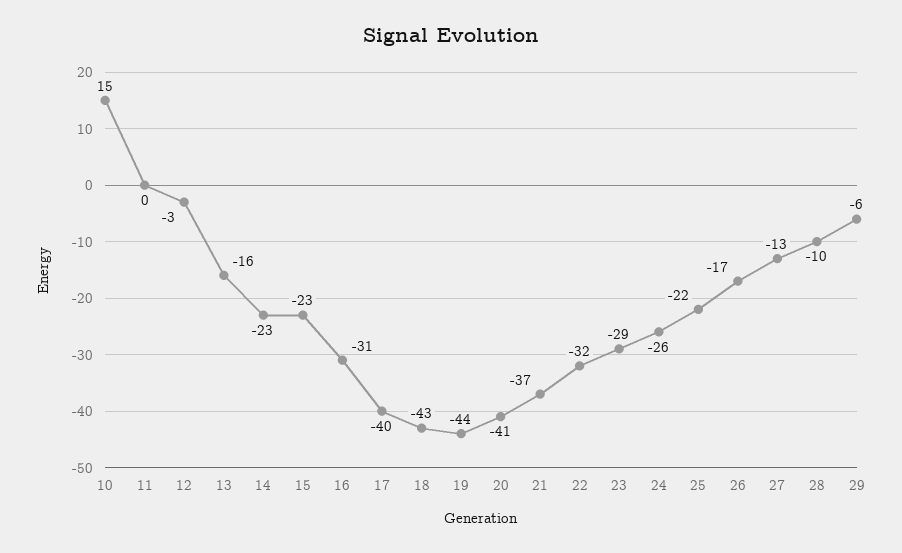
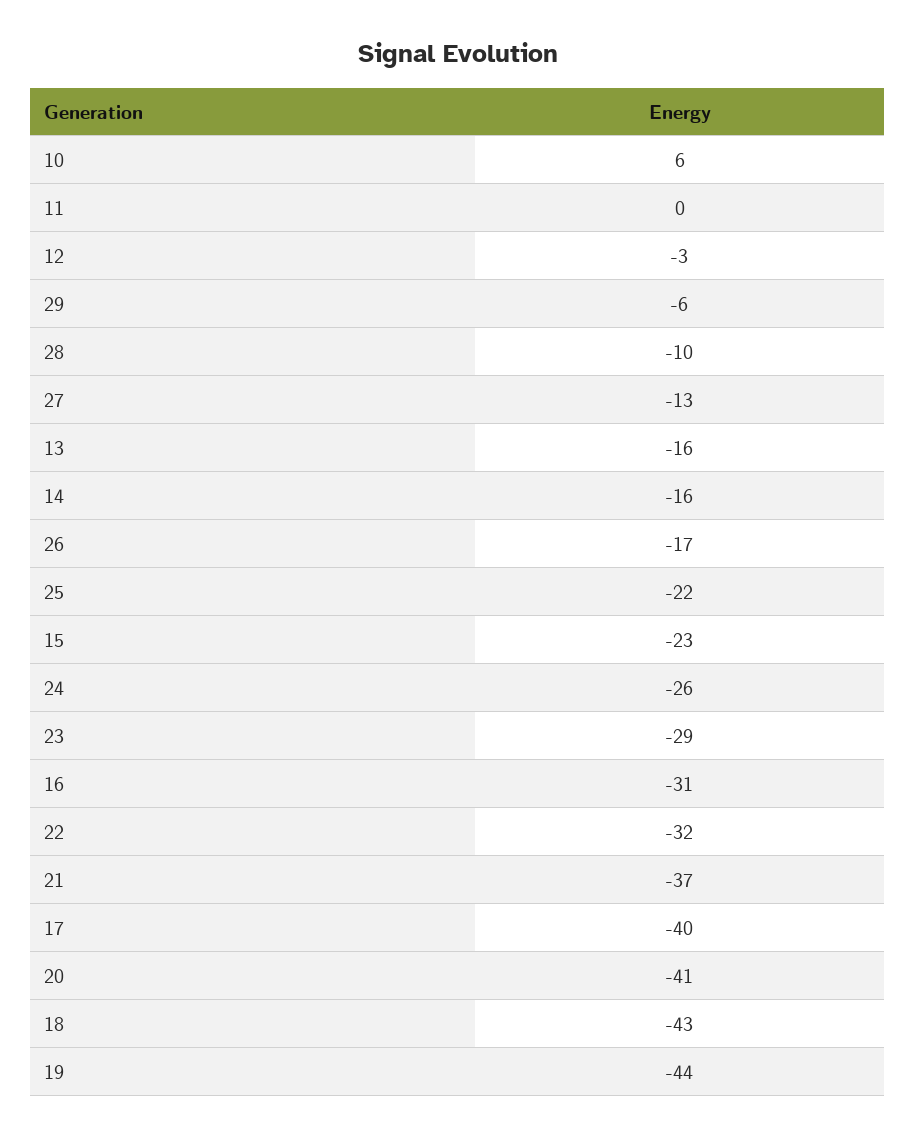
  {
-   "10": 15,
+   "10": 6,
    "11": 0,
    "12": -3,
    "13": -16,
-   "14": -23,
+   "14": -16,
    "15": -23,
    "16": -31,
    "17": -40,
    "18": -43,
    "19": -44,
    "20": -41,
    "21": -37,
    "22": -32,
    "23": -29,
    "24": -26,
    "25": -22,
    "26": -17,
    "27": -13,
    "28": -10,
    "29": -6
  }

